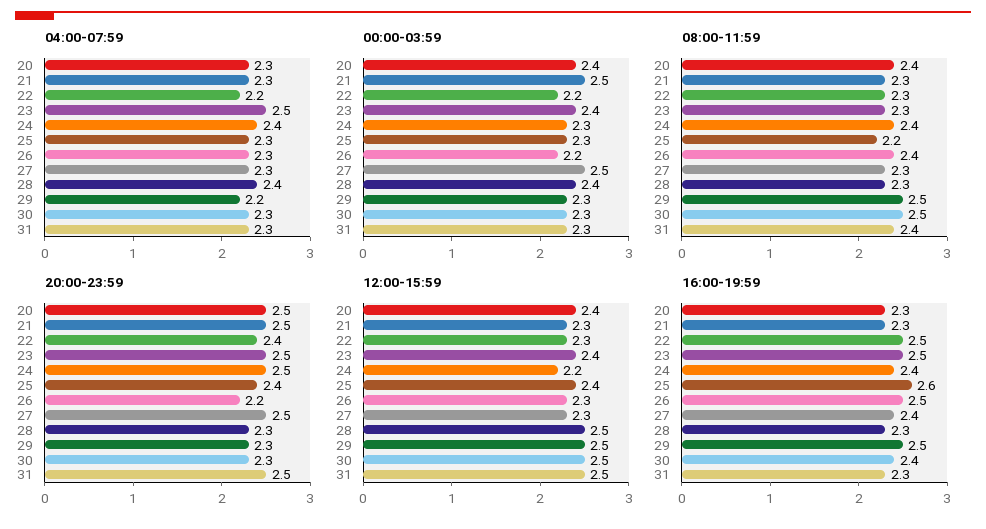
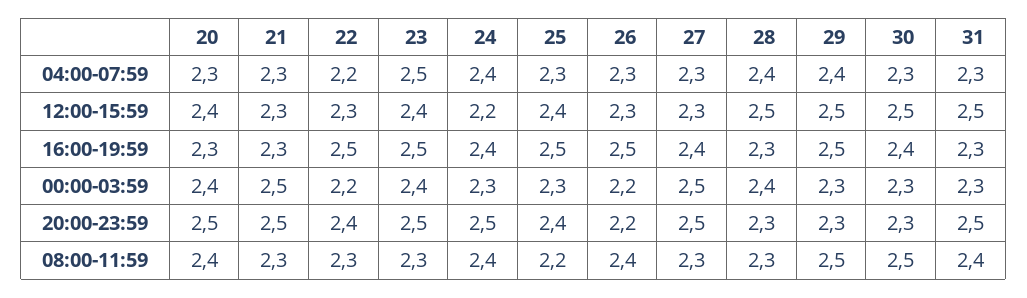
  {
    "04:00-07:59": {
      "20": 2.3,
      "21": 2.3,
      "22": 2.2,
      "23": 2.5,
      "24": 2.4,
      "25": 2.3,
      "26": 2.3,
      "27": 2.3,
      "28": 2.4,
-     "29": 2.2,
+     "29": 2.4,
      "30": 2.3,
      "31": 2.3
    },
    "00:00-03:59": {
      "20": 2.4,
      "21": 2.5,
      "22": 2.2,
      "23": 2.4,
      "24": 2.3,
      "25": 2.3,
      "26": 2.2,
      "27": 2.5,
      "28": 2.4,
      "29": 2.3,
      "30": 2.3,
      "31": 2.3
    },
    "08:00-11:59": {
      "20": 2.4,
      "21": 2.3,
      "22": 2.3,
      "23": 2.3,
      "24": 2.4,
      "25": 2.2,
      "26": 2.4,
      "27": 2.3,
      "28": 2.3,
      "29": 2.5,
      "30": 2.5,
      "31": 2.4
    },
    "20:00-23:59": {
      "20": 2.5,
      "21": 2.5,
      "22": 2.4,
      "23": 2.5,
      "24": 2.5,
      "25": 2.4,
      "26": 2.2,
      "27": 2.5,
      "28": 2.3,
      "29": 2.3,
      "30": 2.3,
      "31": 2.5
    },
    "12:00-15:59": {
      "20": 2.4,
      "21": 2.3,
      "22": 2.3,
      "23": 2.4,
      "24": 2.2,
      "25": 2.4,
      "26": 2.3,
      "27": 2.3,
      "28": 2.5,
      "29": 2.5,
      "30": 2.5,
      "31": 2.5
    },
    "16:00-19:59": {
      "20": 2.3,
      "21": 2.3,
      "22": 2.5,
      "23": 2.5,
      "24": 2.4,
-     "25": 2.6,
+     "25": 2.5,
      "26": 2.5,
      "27": 2.4,
      "28": 2.3,
      "29": 2.5,
      "30": 2.4,
      "31": 2.3
    }
  }

